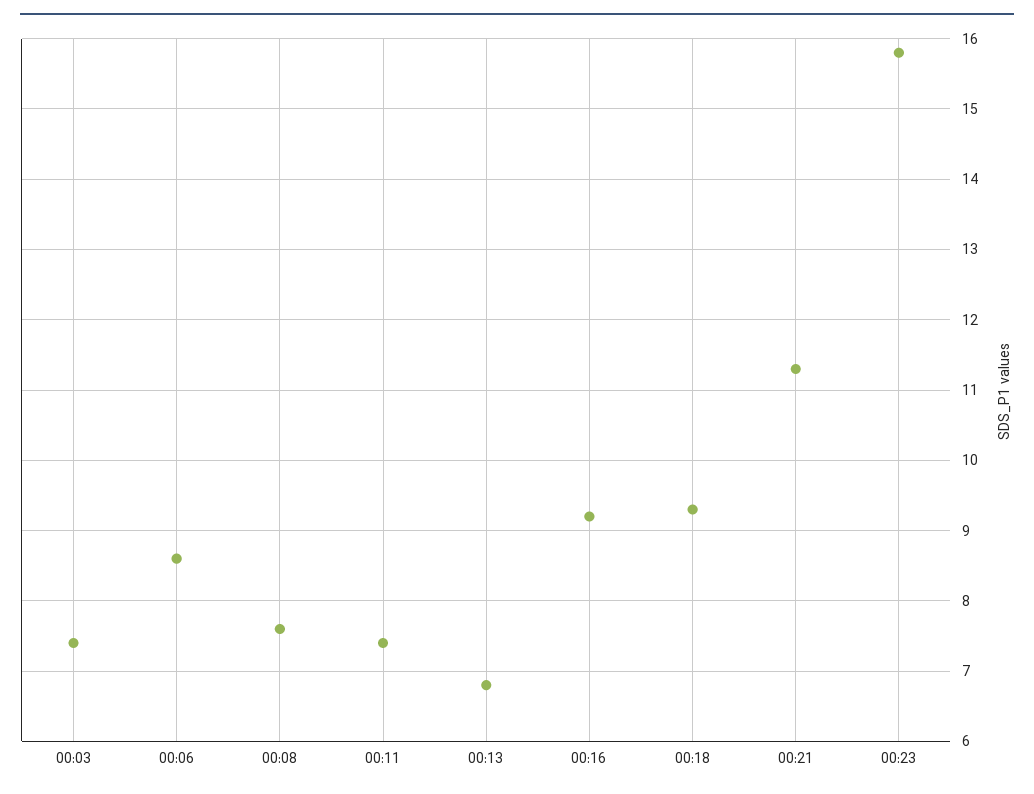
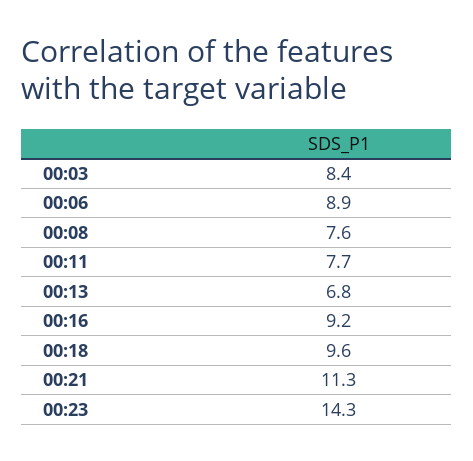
  {
-   "00:03": 7.4,
+   "00:03": 8.4,
-   "00:06": 8.6,
+   "00:06": 8.9,
    "00:08": 7.6,
-   "00:11": 7.4,
+   "00:11": 7.7,
    "00:13": 6.8,
    "00:16": 9.2,
-   "00:18": 9.3,
+   "00:18": 9.6,
    "00:21": 11.3,
-   "00:23": 15.8
+   "00:23": 14.3
  }

